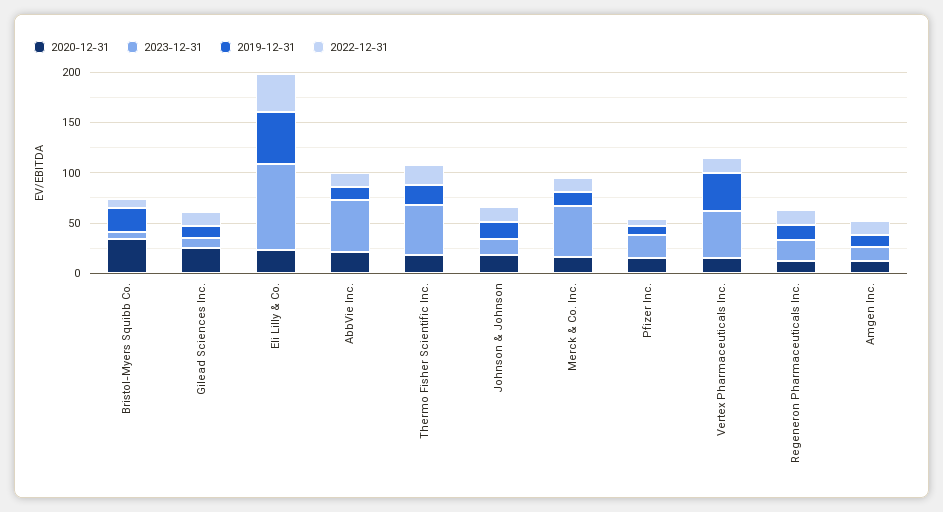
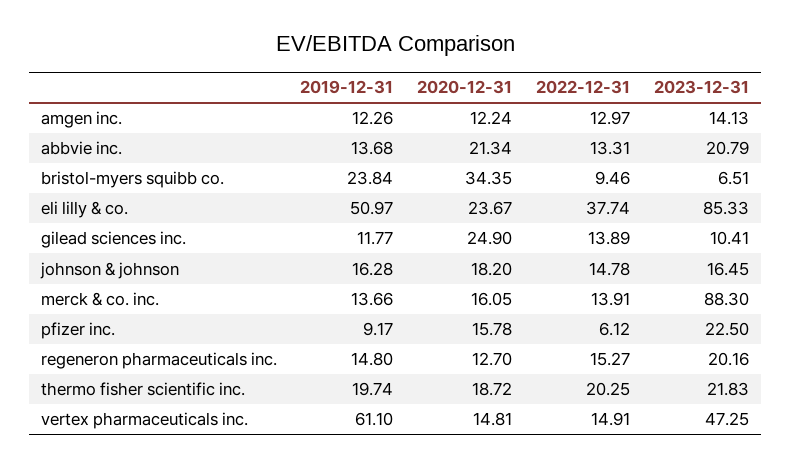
  {
    "2020-12-31": {
      "Bristol-Myers Squibb Co.": 34.35,
      "Gilead Sciences Inc.": 24.9,
      "Eli Lilly & Co.": 23.67,
      "AbbVie Inc.": 21.34,
      "Thermo Fisher Scientific Inc.": 18.72,
      "Johnson & Johnson": 18.2,
      "Merck & Co. Inc.": 16.05,
      "Pfizer Inc.": 15.78,
      "Vertex Pharmaceuticals Inc.": 14.81,
      "Regeneron Pharmaceuticals Inc.": 12.7,
      "Amgen Inc.": 12.24
    },
    "2023-12-31": {
      "Bristol-Myers Squibb Co.": 6.51,
      "Gilead Sciences Inc.": 10.41,
      "Eli Lilly & Co.": 85.33,
-     "AbbVie Inc.": 50,
+     "AbbVie Inc.": 20.79,
-     "Thermo Fisher Scientific Inc.": 50,
+     "Thermo Fisher Scientific Inc.": 21.83,
      "Johnson & Johnson": 16.45,
-     "Merck & Co. Inc.": 50,
+     "Merck & Co. Inc.": 88.3,
      "Pfizer Inc.": 22.5,
      "Vertex Pharmaceuticals Inc.": 47.25,
      "Regeneron Pharmaceuticals Inc.": 20.16,
      "Amgen Inc.": 14.13
    },
    "2019-12-31": {
      "Bristol-Myers Squibb Co.": 23.84,
      "Gilead Sciences Inc.": 11.77,
      "Eli Lilly & Co.": 50.97,
      "AbbVie Inc.": 13.68,
      "Thermo Fisher Scientific Inc.": 19.74,
      "Johnson & Johnson": 16.28,
      "Merck & Co. Inc.": 13.66,
      "Pfizer Inc.": 9.17,
-     "Vertex Pharmaceuticals Inc.": 40,
+     "Vertex Pharmaceuticals Inc.": 61.1,
      "Regeneron Pharmaceuticals Inc.": 14.8,
      "Amgen Inc.": 12.26
    },
    "2022-12-31": {
      "Bristol-Myers Squibb Co.": 9.46,
      "Gilead Sciences Inc.": 13.89,
      "Eli Lilly & Co.": 37.74,
      "AbbVie Inc.": 13.31,
      "Thermo Fisher Scientific Inc.": 20.25,
      "Johnson & Johnson": 14.78,
      "Merck & Co. Inc.": 13.91,
      "Pfizer Inc.": 6.12,
      "Vertex Pharmaceuticals Inc.": 14.91,
      "Regeneron Pharmaceuticals Inc.": 15.27,
      "Amgen Inc.": 12.97
    }
  }

